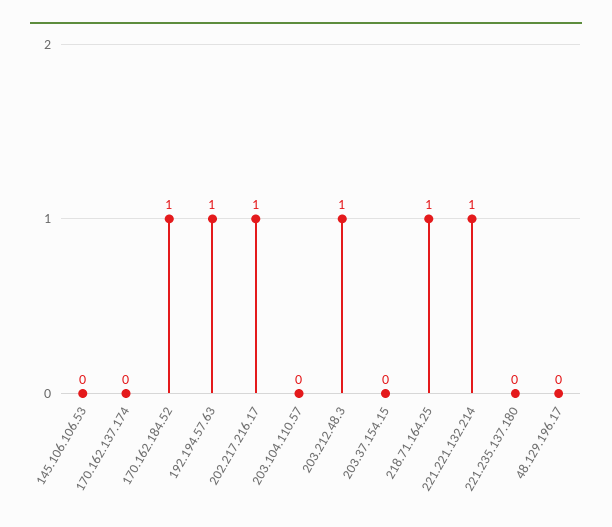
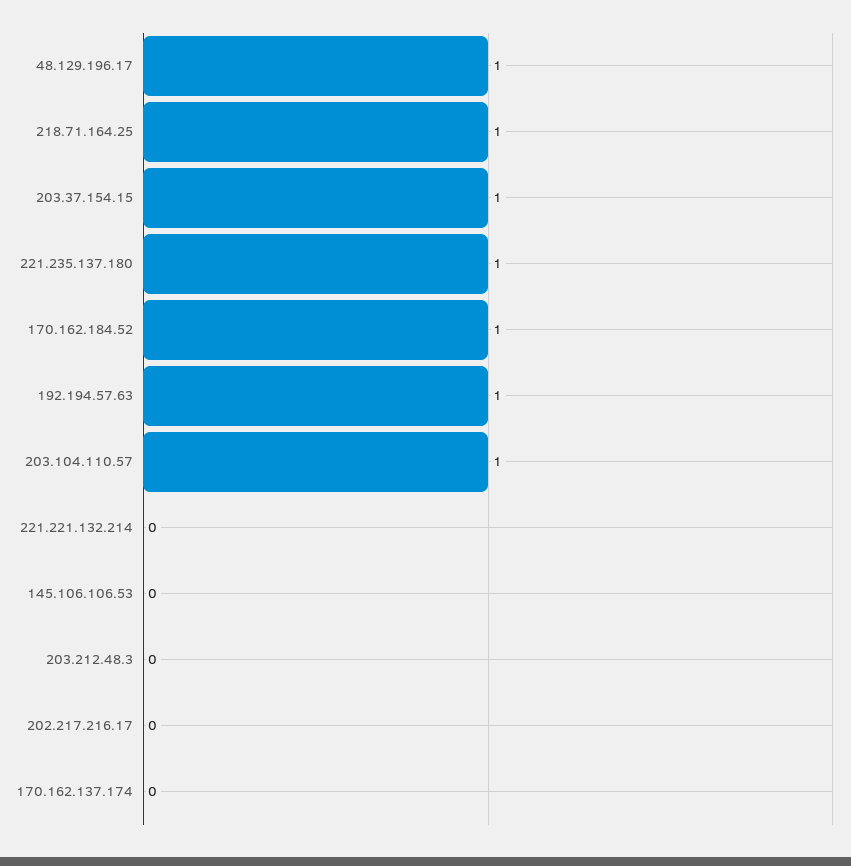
  {
    "145.106.106.53": 0,
    "170.162.137.174": 0,
    "170.162.184.52": 1,
    "192.194.57.63": 1,
-   "202.217.216.17": 1,
+   "202.217.216.17": 0,
-   "203.104.110.57": 0,
+   "203.104.110.57": 1,
-   "203.212.48.3": 1,
+   "203.212.48.3": 0,
-   "203.37.154.15": 0,
+   "203.37.154.15": 1,
    "218.71.164.25": 1,
-   "221.221.132.214": 1,
+   "221.221.132.214": 0,
-   "221.235.137.180": 0,
+   "221.235.137.180": 1,
-   "48.129.196.17": 0
+   "48.129.196.17": 1
  }

